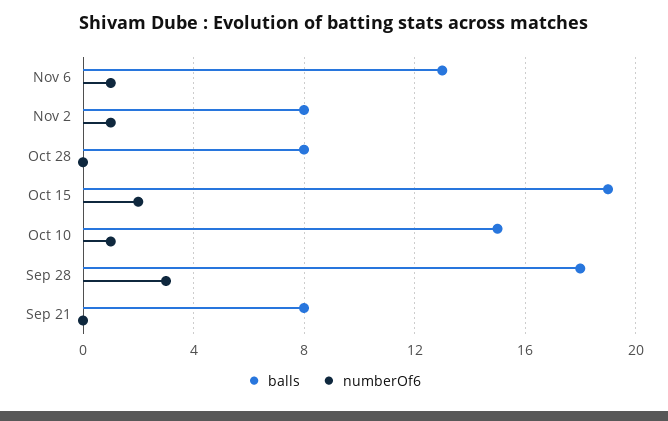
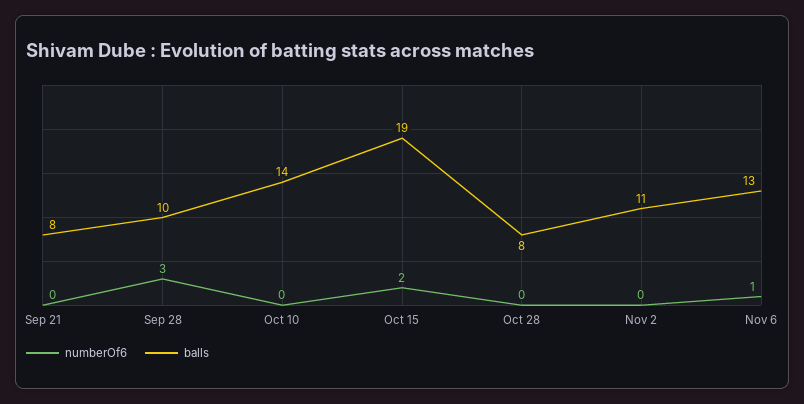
  {
    "balls": {
      "Nov 6": 13,
-     "Nov 2": 8,
+     "Nov 2": 11,
      "Oct 28": 8,
      "Oct 15": 19,
-     "Oct 10": 15,
+     "Oct 10": 14,
-     "Sep 28": 18,
+     "Sep 28": 10,
      "Sep 21": 8
    },
    "numberOf6": {
      "Nov 6": 1,
-     "Nov 2": 1,
+     "Nov 2": 0,
      "Oct 28": 0,
      "Oct 15": 2,
-     "Oct 10": 1,
+     "Oct 10": 0,
      "Sep 28": 3,
      "Sep 21": 0
    }
  }

